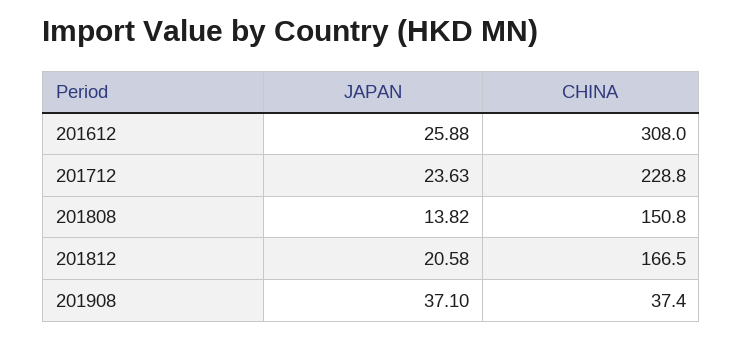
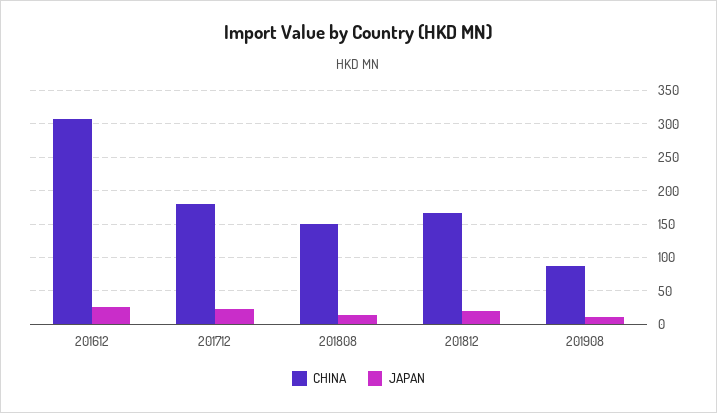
  {
    "JAPAN": {
      "201612": 25.88,
      "201712": 23.63,
      "201808": 13.82,
      "201812": 20.58,
-     "201908": 37.1
+     "201908": 10
    },
    "CHINA": {
      "201612": 308,
-     "201712": 228.8,
+     "201712": 180,
      "201808": 150.8,
      "201812": 166.5,
-     "201908": 37.4
+     "201908": 90
    }
  }

